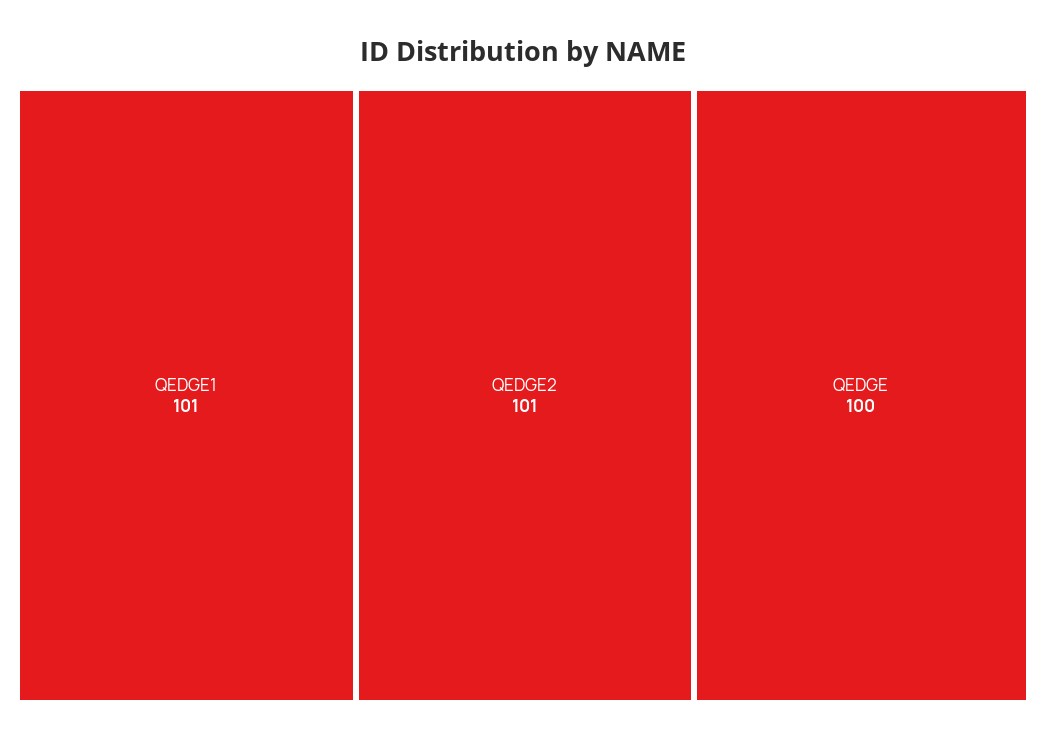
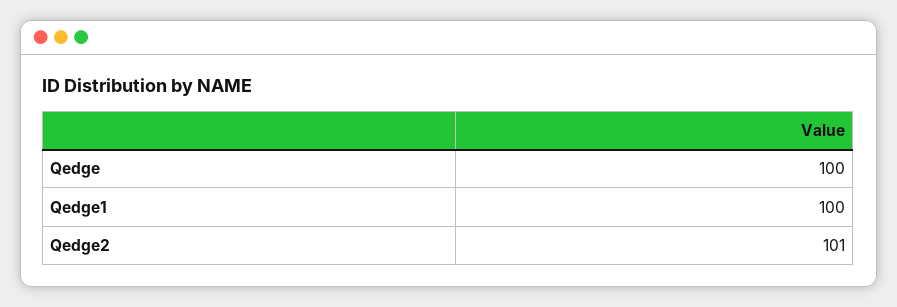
  {
-   "QEDGE1": 101,
+   "QEDGE1": 100,
    "QEDGE2": 101,
    "QEDGE": 100
  }

